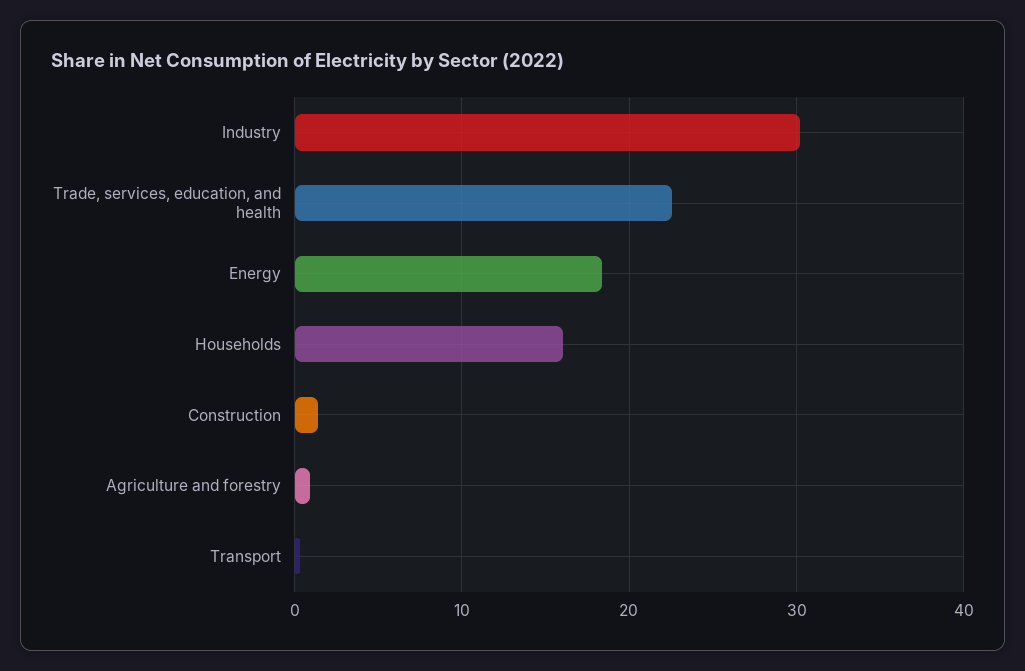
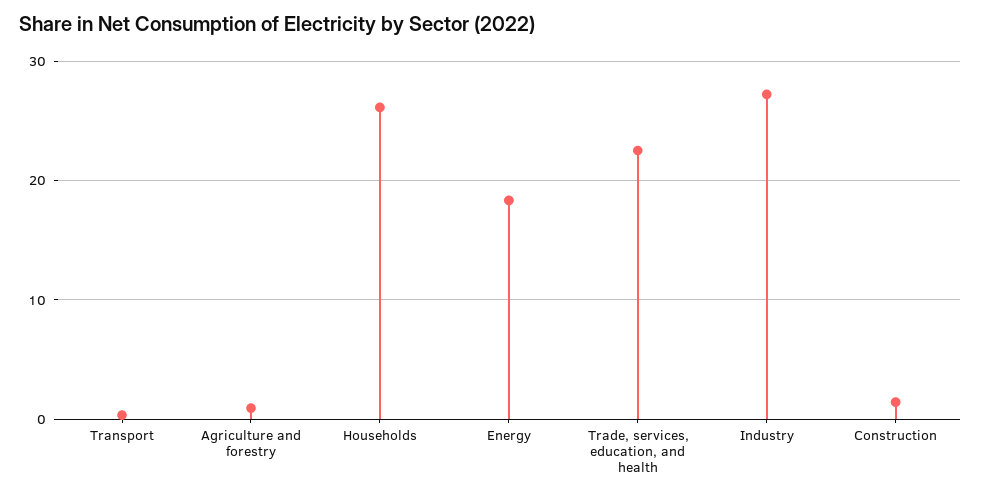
  {
-   "Industry": 30,
+   "Industry": 27,
    "Trade, services, education, and health": 23,
    "Energy": 18,
-   "Households": 16,
+   "Households": 26,
    "Construction": 1,
    "Agriculture and forestry": 1,
    "Transport": 0
  }

